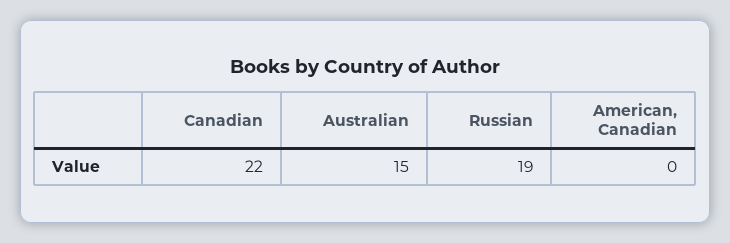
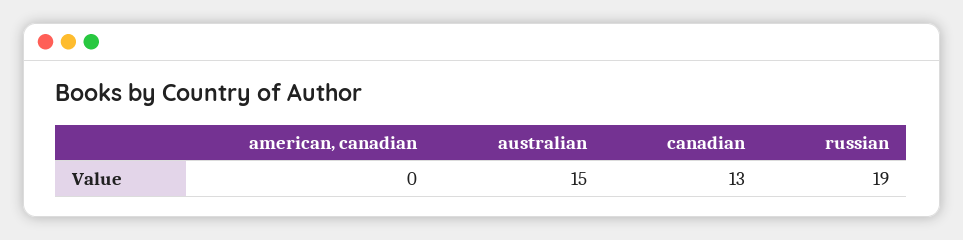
  {
-   "Canadian": 22,
+   "Canadian": 13,
    "Australian": 15,
    "Russian": 19,
    "American, Canadian": 0
  }

